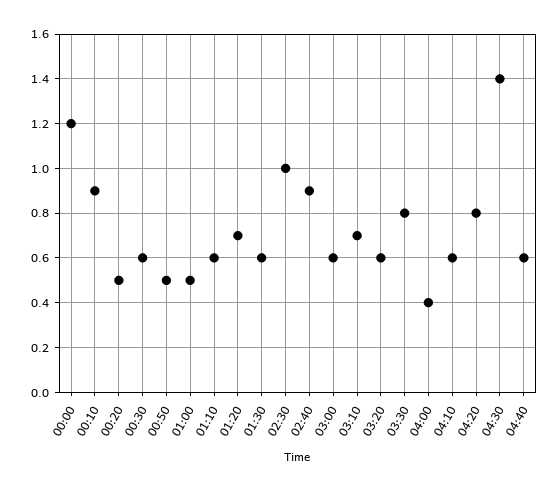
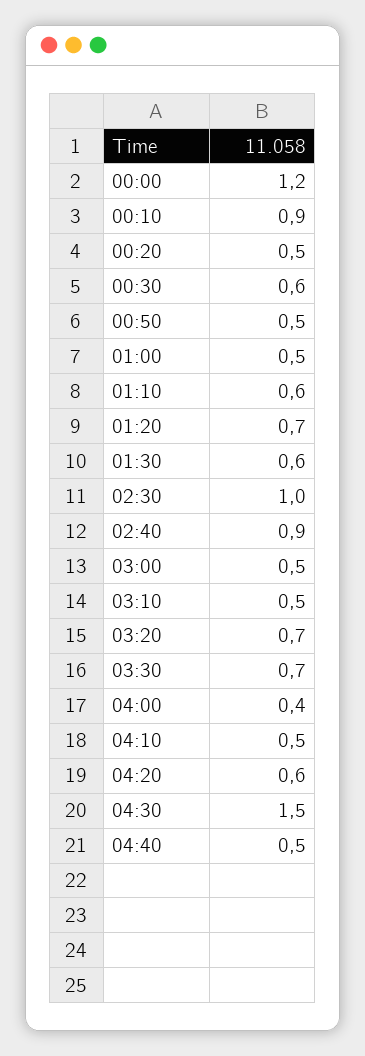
  {
    "00:00": 1.2,
    "00:10": 0.9,
    "00:20": 0.5,
    "00:30": 0.6,
    "00:50": 0.5,
    "01:00": 0.5,
    "01:10": 0.6,
    "01:20": 0.7,
    "01:30": 0.6,
    "02:30": 1,
    "02:40": 0.9,
-   "03:00": 0.6,
+   "03:00": 0.5,
-   "03:10": 0.7,
+   "03:10": 0.5,
-   "03:20": 0.6,
+   "03:20": 0.7,
-   "03:30": 0.8,
+   "03:30": 0.7,
    "04:00": 0.4,
-   "04:10": 0.6,
+   "04:10": 0.5,
-   "04:20": 0.8,
+   "04:20": 0.6,
-   "04:30": 1.4,
+   "04:30": 1.5,
-   "04:40": 0.6
+   "04:40": 0.5
  }

